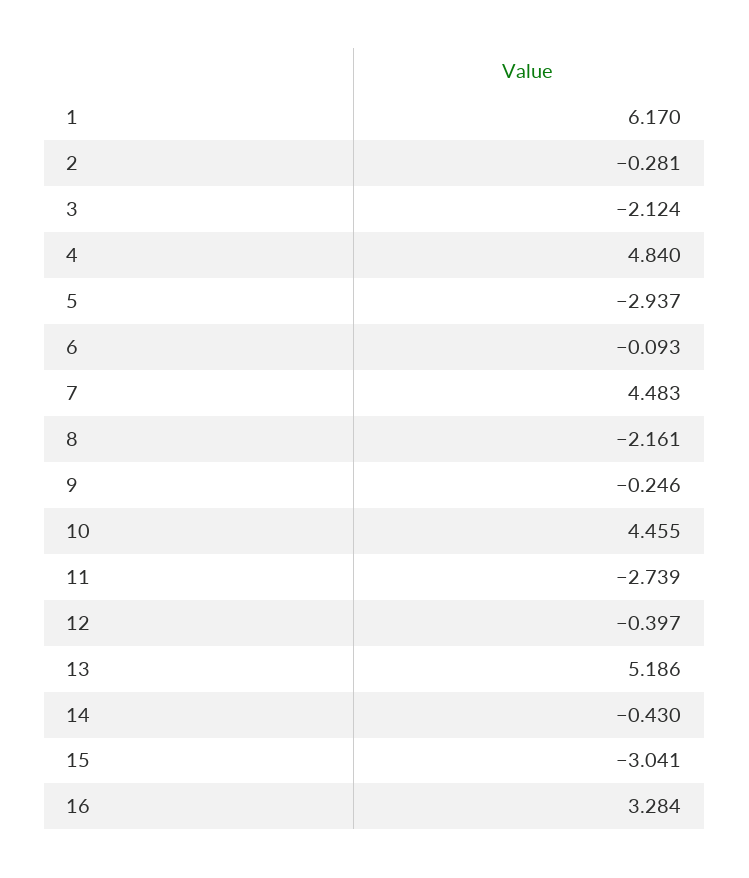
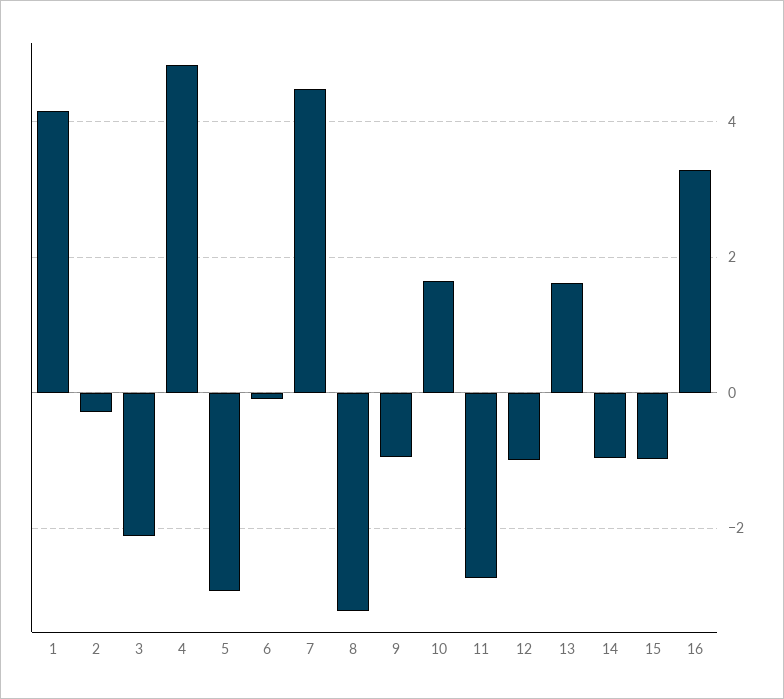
  {
-   "1": 6.17,
+   "1": 4.2,
    "2": -0.281,
    "3": -2.124,
    "4": 4.84,
    "5": -2.937,
    "6": -0.093,
    "7": 4.483,
-   "8": -2.161,
+   "8": -3.2,
-   "9": -0.246,
+   "9": -1,
-   "10": 4.455,
+   "10": 1.6,
    "11": -2.739,
-   "12": -0.397,
+   "12": -1,
-   "13": 5.186,
+   "13": 1.6,
-   "14": -0.43,
+   "14": -1,
-   "15": -3.041,
+   "15": -1,
    "16": 3.284
  }

